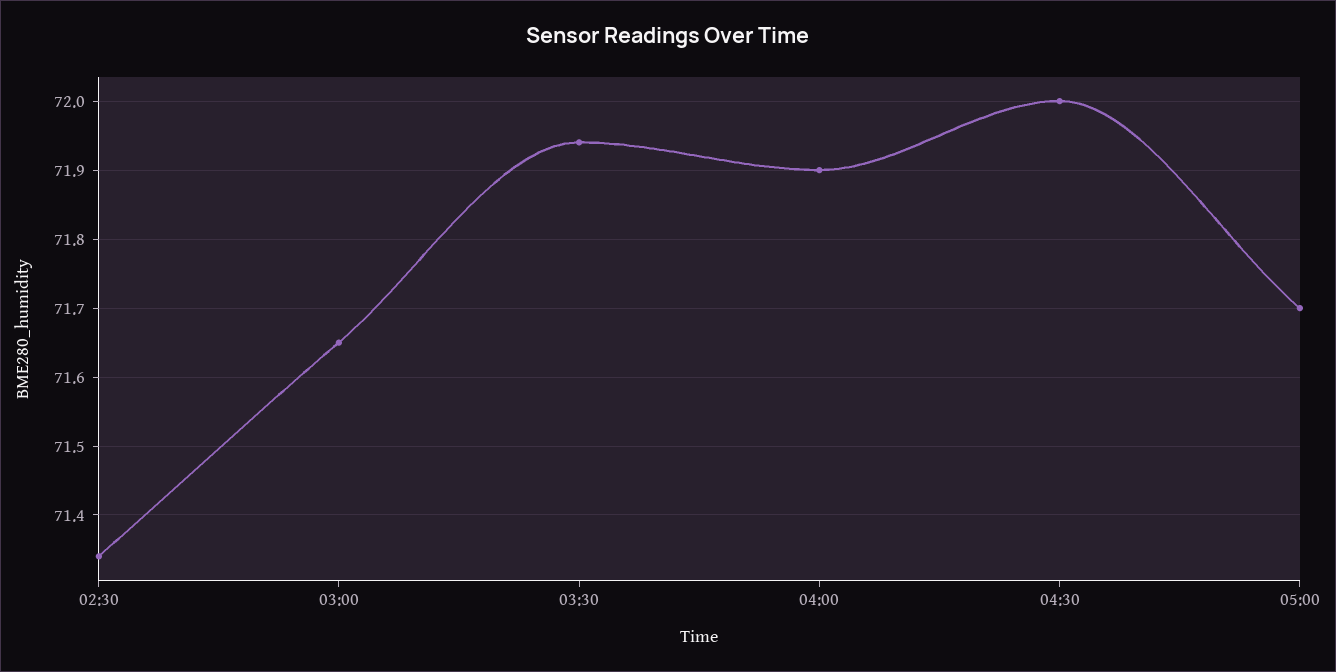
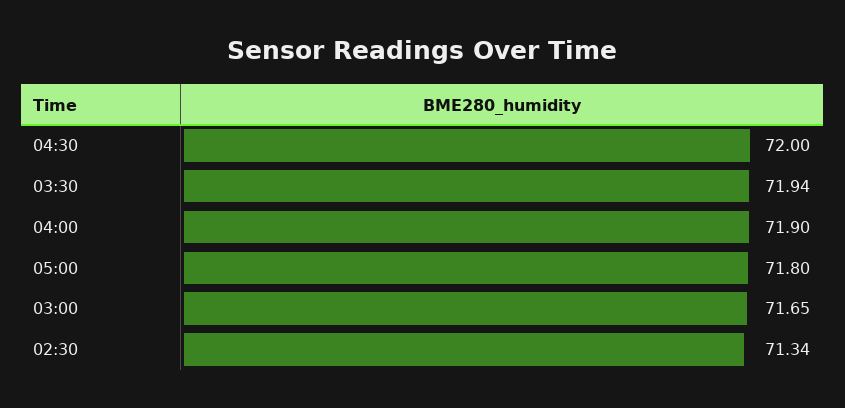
  {
    "02:30": 71.34,
    "03:00": 71.65,
    "03:30": 71.94,
    "04:00": 71.9,
    "04:30": 72,
-   "05:00": 71.7
+   "05:00": 71.8
  }

